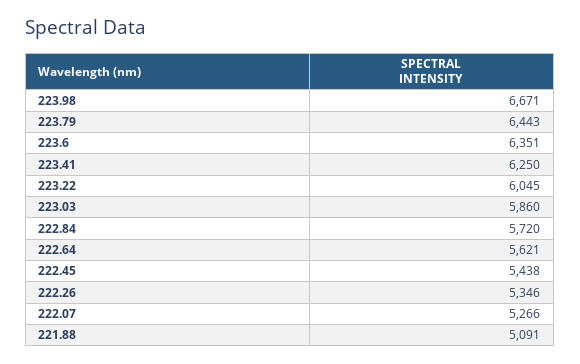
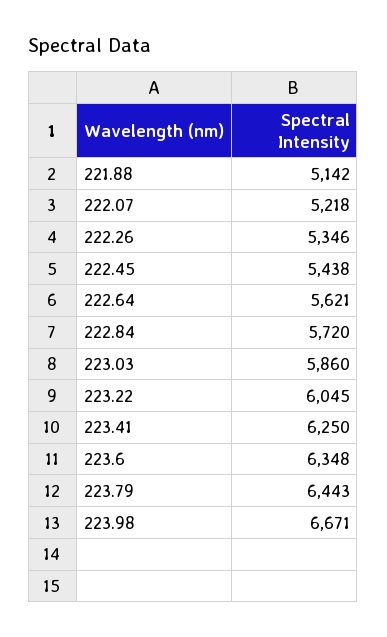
  {
    "223.98": 6671,
    "223.79": 6443,
-   "223.6": 6351,
+   "223.6": 6348,
    "223.41": 6250,
    "223.22": 6045,
    "223.03": 5860,
    "222.84": 5720,
    "222.64": 5621,
    "222.45": 5438,
    "222.26": 5346,
-   "222.07": 5266,
+   "222.07": 5218,
-   "221.88": 5091
+   "221.88": 5142
  }

